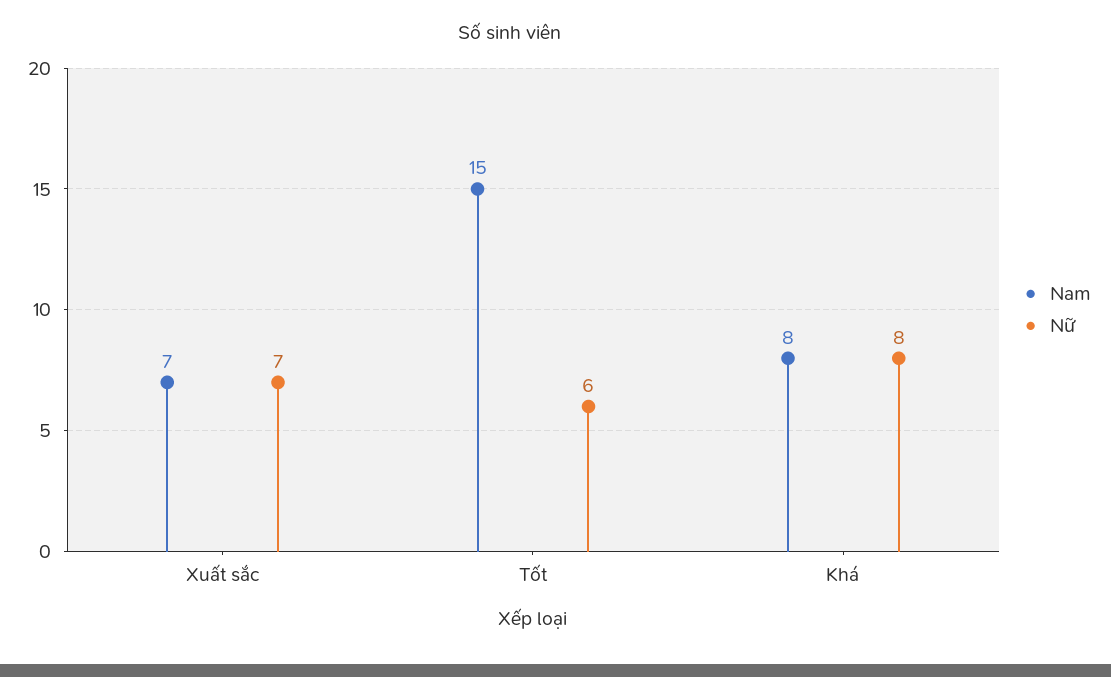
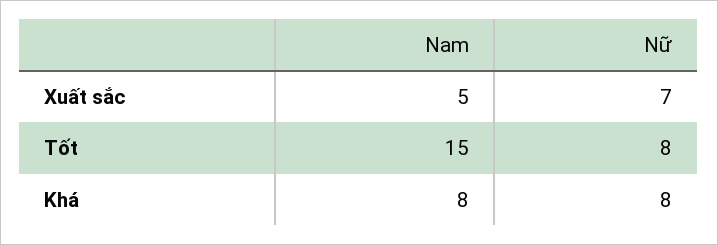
  {
    "Nam": {
-     "Xuất sắc": 7,
+     "Xuất sắc": 5,
      "Tốt": 15,
      "Khá": 8
    },
    "Nữ": {
      "Xuất sắc": 7,
-     "Tốt": 6,
+     "Tốt": 8,
      "Khá": 8
    }
  }

